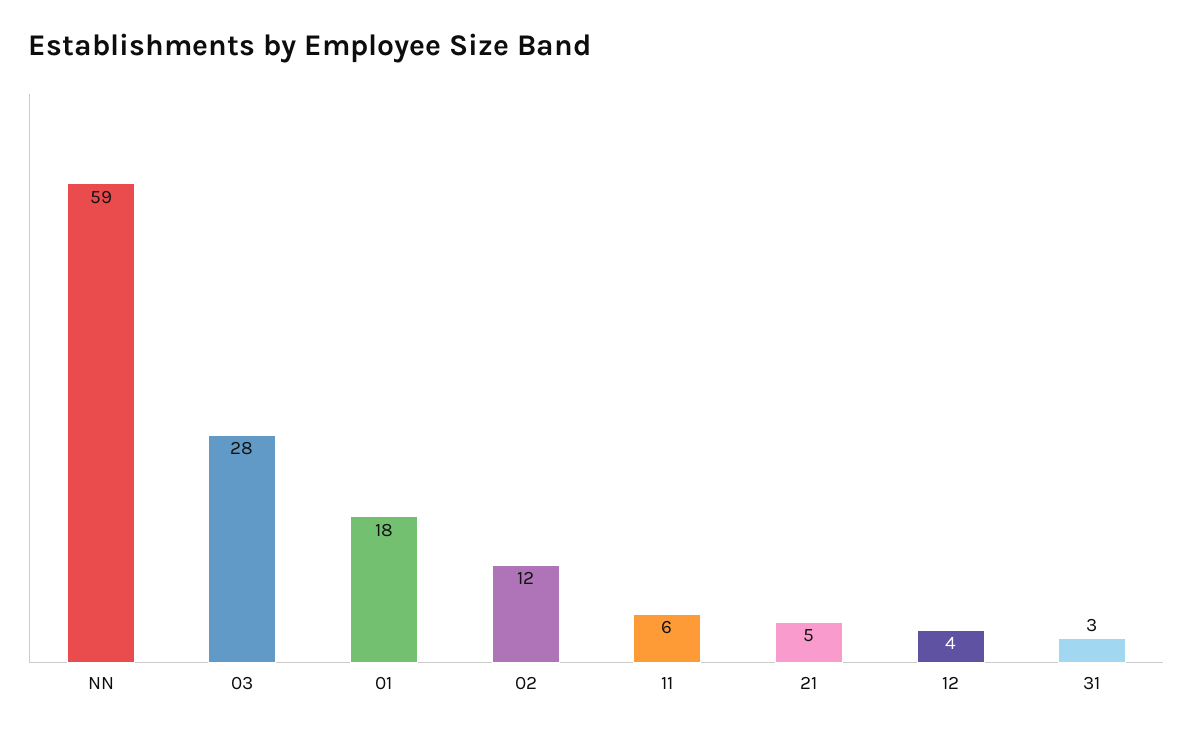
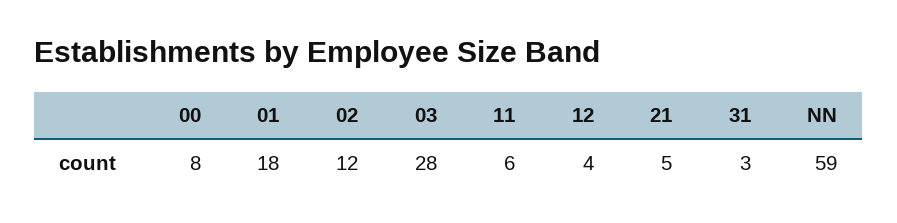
  {
    "NN": 59,
    "03": 28,
    "01": 18,
    "02": 12,
    "11": 6,
    "21": 5,
    "12": 4,
-   "31": 3
+   "31": 3,
+   "00": 8
  }

